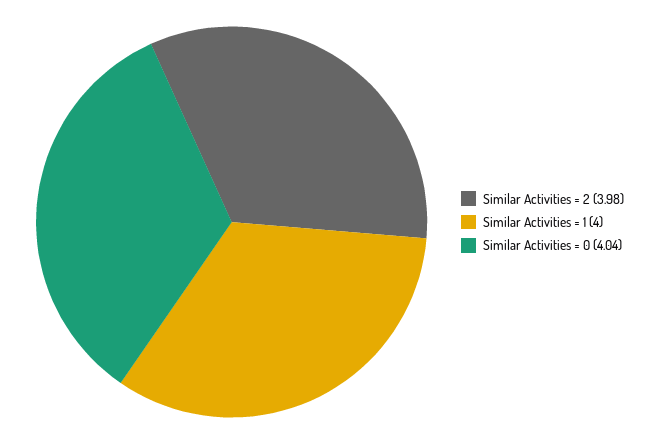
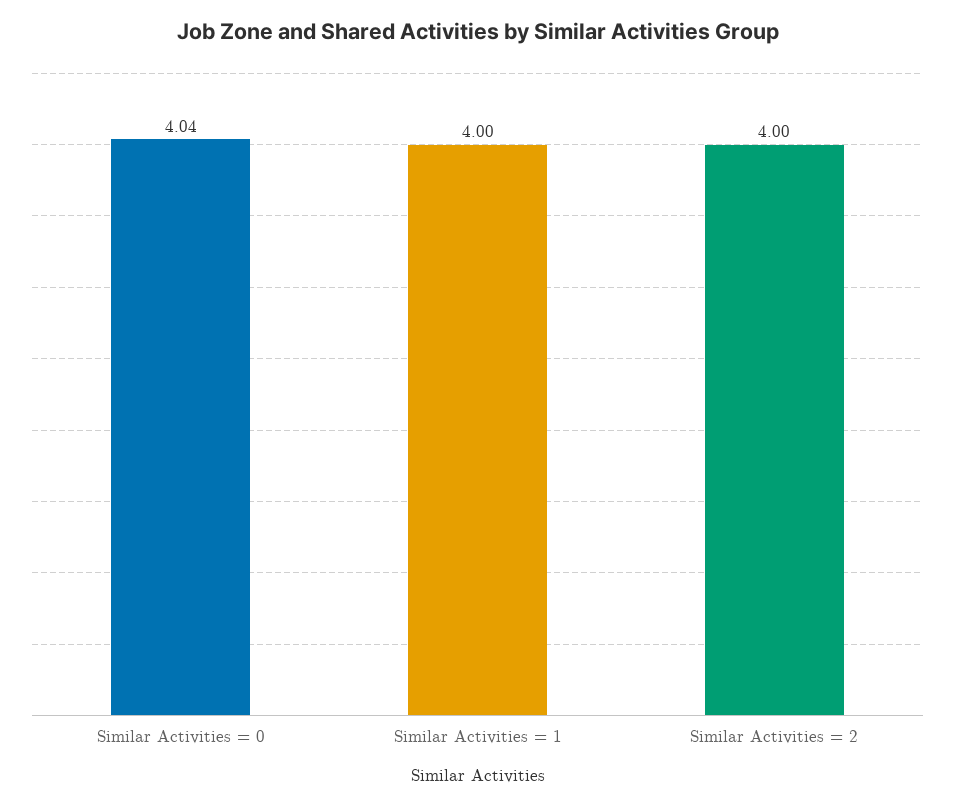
  {
-   "Similar Activities = 2": 3.98,
+   "Similar Activities = 2": 4,
    "Similar Activities = 1": 4,
    "Similar Activities = 0": 4.04
  }

